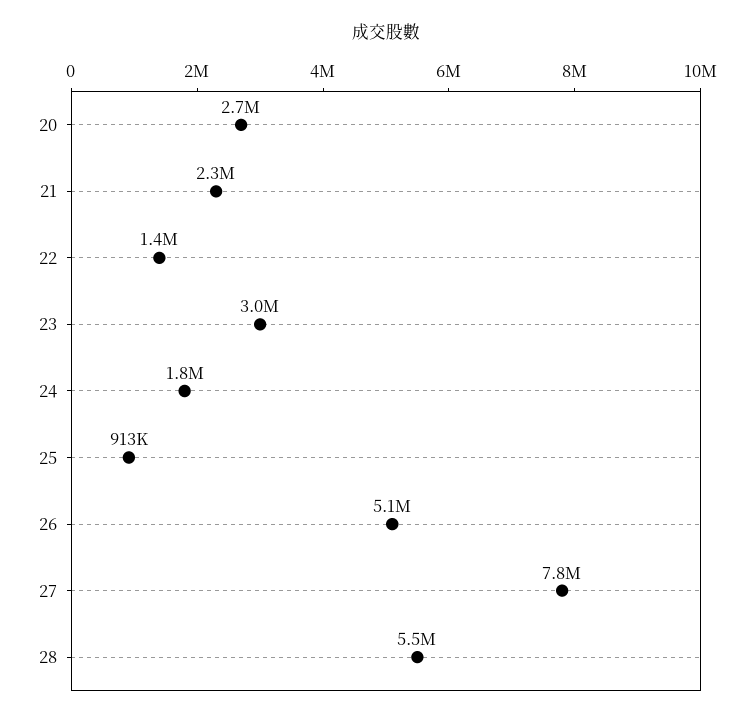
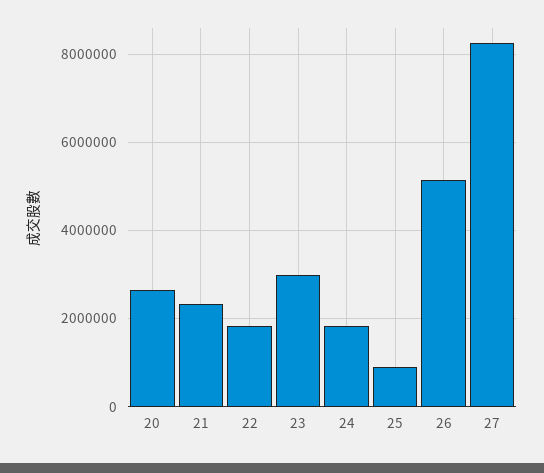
  {
    "20": 2700000,
    "21": 2300000,
-   "22": 1400000,
+   "22": 1800000,
    "23": 3000000,
    "24": 1800000,
    "25": 913000,
    "26": 5100000,
-   "27": 7800000,
+   "27": 8200000
-   "28": 5500000
  }

